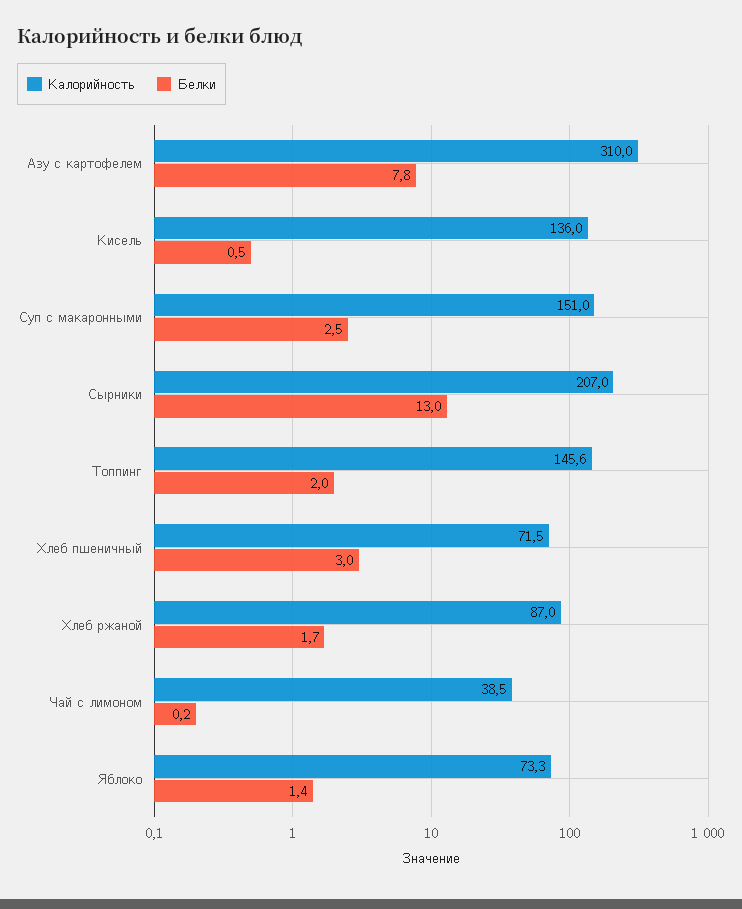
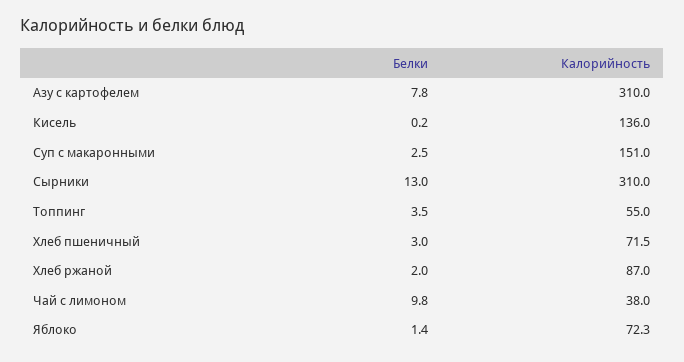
  {
    "Калорийность": {
      "Азу с картофелем": 310,
      "Кисель": 136,
      "Суп с макаронными": 151,
-     "Сырники": 207,
+     "Сырники": 310,
-     "Топпинг": 145.6,
+     "Топпинг": 55,
      "Хлеб пшеничный": 71.5,
      "Хлеб ржаной": 87,
-     "Чай с лимоном": 38.5,
+     "Чай с лимоном": 38,
-     "Яблоко": 73.3
+     "Яблоко": 72.3
    },
    "Белки": {
      "Азу с картофелем": 7.8,
-     "Кисель": 0.5,
+     "Кисель": 0.2,
      "Суп с макаронными": 2.5,
      "Сырники": 13,
-     "Топпинг": 2,
+     "Топпинг": 3.5,
      "Хлеб пшеничный": 3,
-     "Хлеб ржаной": 1.7,
+     "Хлеб ржаной": 2,
-     "Чай с лимоном": 0.2,
+     "Чай с лимоном": 9.8,
      "Яблоко": 1.4
    }
  }

